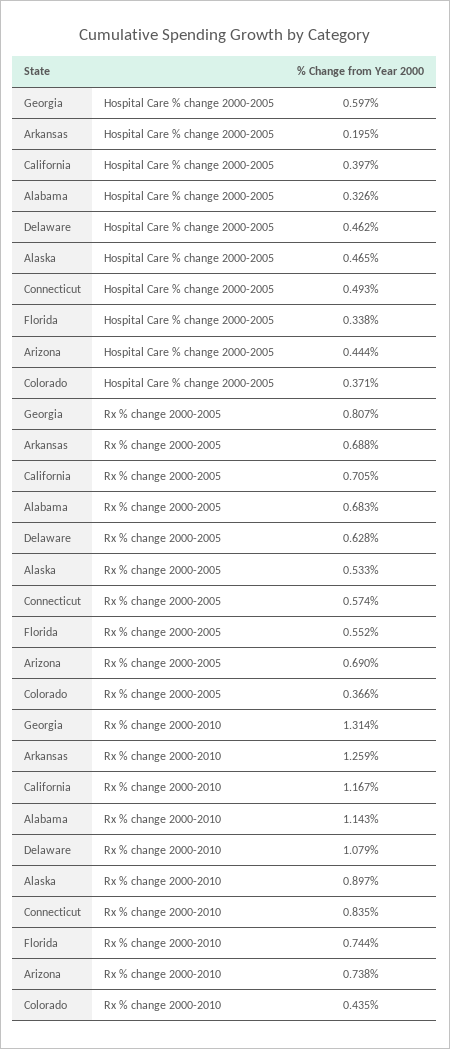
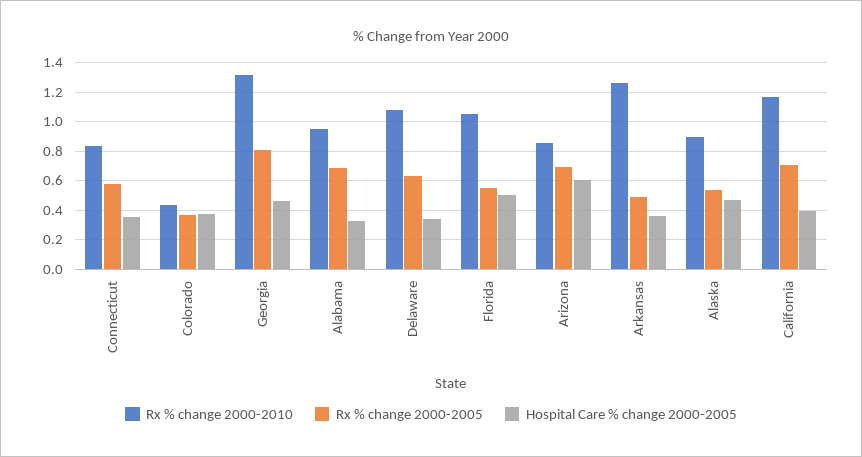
  {
    "Hospital Care % change 2000-2005": {
-     "Georgia": 0.597,
+     "Georgia": 0.45,
-     "Arkansas": 0.195,
+     "Arkansas": 0.35,
      "California": 0.397,
      "Alabama": 0.326,
-     "Delaware": 0.462,
+     "Delaware": 0.35,
      "Alaska": 0.465,
-     "Connecticut": 0.493,
+     "Connecticut": 0.35,
-     "Florida": 0.338,
+     "Florida": 0.5,
-     "Arizona": 0.444,
+     "Arizona": 0.6,
      "Colorado": 0.371
    },
    "Rx % change 2000-2005": {
      "Georgia": 0.807,
-     "Arkansas": 0.688,
+     "Arkansas": 0.5,
      "California": 0.705,
      "Alabama": 0.683,
      "Delaware": 0.628,
      "Alaska": 0.533,
      "Connecticut": 0.574,
      "Florida": 0.552,
      "Arizona": 0.69,
      "Colorado": 0.366
    },
    "Rx % change 2000-2010": {
      "Georgia": 1.314,
      "Arkansas": 1.259,
      "California": 1.167,
-     "Alabama": 1.143,
+     "Alabama": 0.95,
      "Delaware": 1.079,
      "Alaska": 0.897,
      "Connecticut": 0.835,
-     "Florida": 0.744,
+     "Florida": 1.05,
-     "Arizona": 0.738,
+     "Arizona": 0.85,
      "Colorado": 0.435
    }
  }

